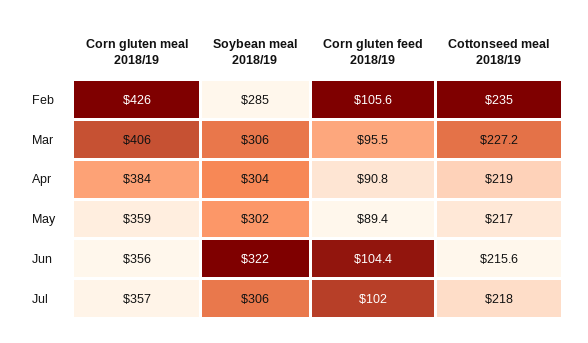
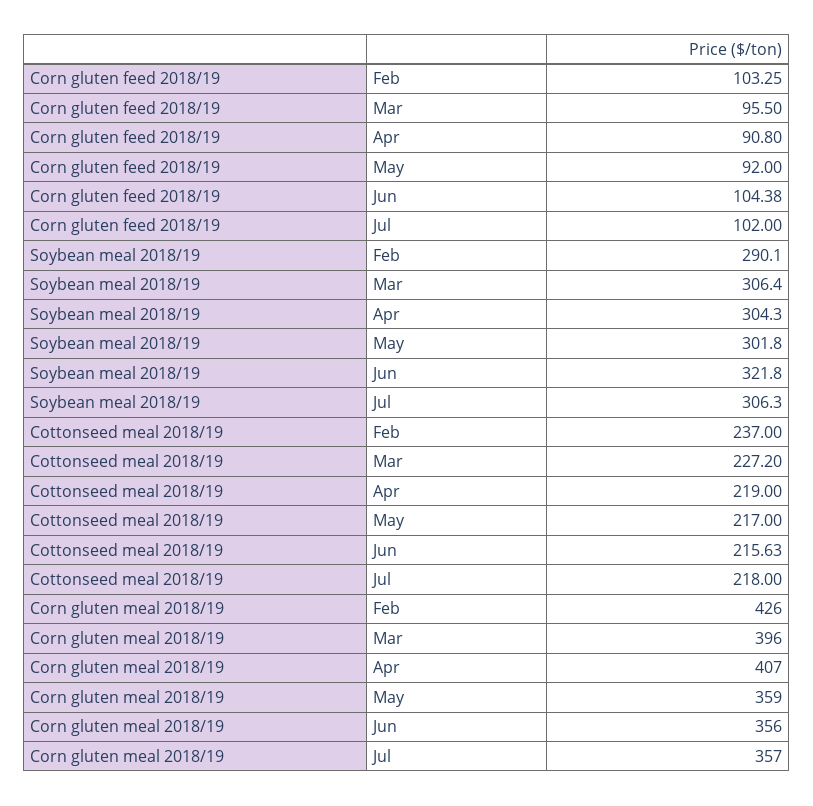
  {
    "Corn gluten meal 2018/19": {
      "Feb": 426,
-     "Mar": 406,
+     "Mar": 396,
-     "Apr": 384,
+     "Apr": 407,
      "May": 359,
      "Jun": 356,
      "Jul": 357
    },
    "Soybean meal 2018/19": {
-     "Feb": 285,
+     "Feb": 290.1,
      "Mar": 306.4,
      "Apr": 304.3,
      "May": 301.8,
      "Jun": 321.8,
      "Jul": 306.3
    },
    "Corn gluten feed 2018/19": {
-     "Feb": 105.6,
+     "Feb": 103.25,
      "Mar": 95.5,
      "Apr": 90.8,
-     "May": 89.4,
+     "May": 92,
      "Jun": 104.38,
      "Jul": 102
    },
    "Cottonseed meal 2018/19": {
-     "Feb": 235,
+     "Feb": 237,
      "Mar": 227.2,
      "Apr": 219,
      "May": 217,
      "Jun": 215.63,
      "Jul": 218
    }
  }

